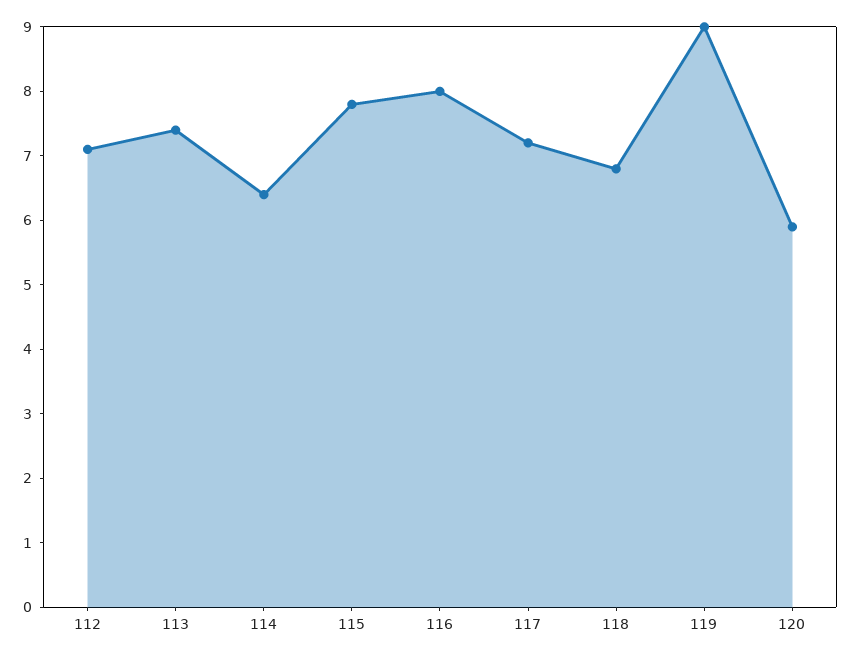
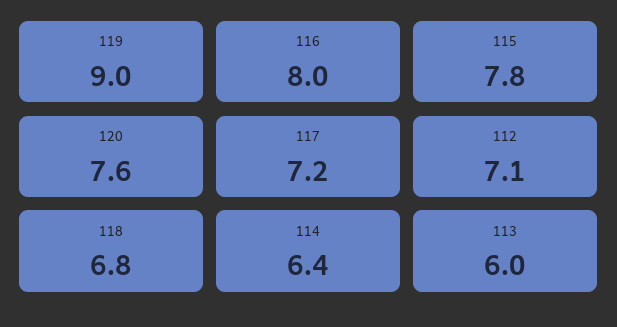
  {
    "112": 7.1,
-   "113": 7.5,
+   "113": 6,
    "114": 6.4,
    "115": 7.8,
    "116": 8,
    "117": 7.2,
    "118": 6.8,
    "119": 9,
-   "120": 6
+   "120": 7.6
  }

